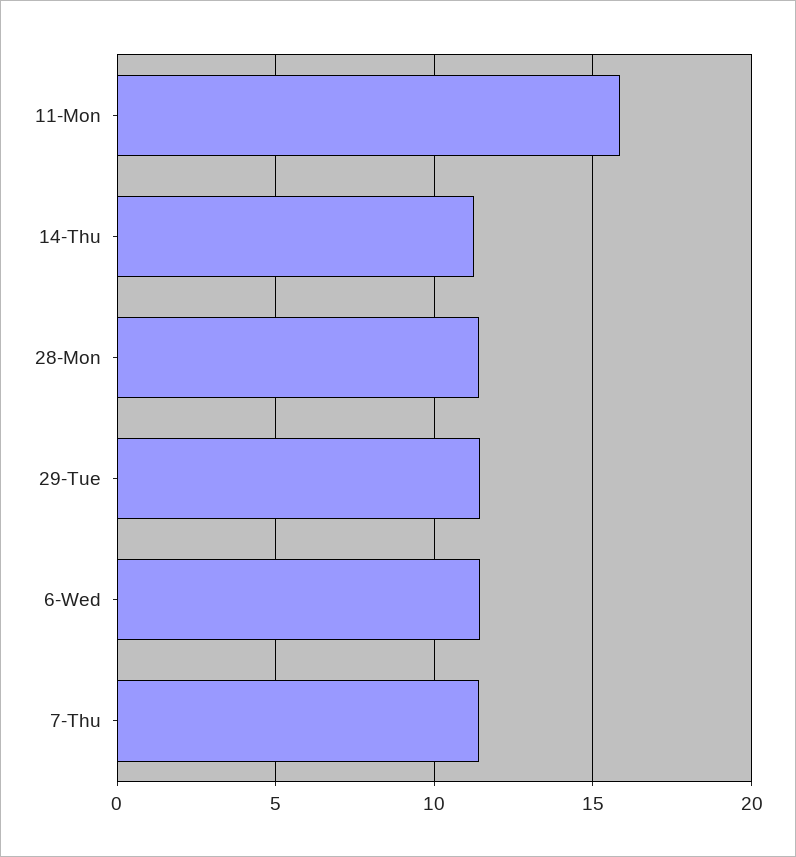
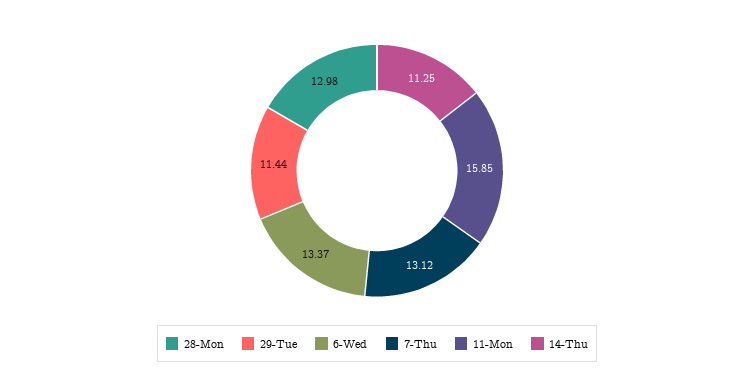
  {
    "11-Mon": 15.85,
    "14-Thu": 11.25,
-   "28-Mon": 11.5,
+   "28-Mon": 12.98,
    "29-Tue": 11.44,
-   "6-Wed": 11.5,
+   "6-Wed": 13.37,
-   "7-Thu": 11.5
+   "7-Thu": 13.12
  }

